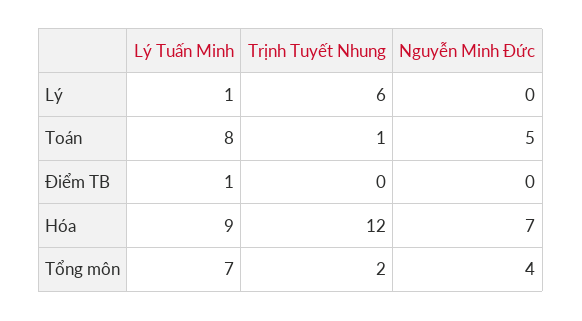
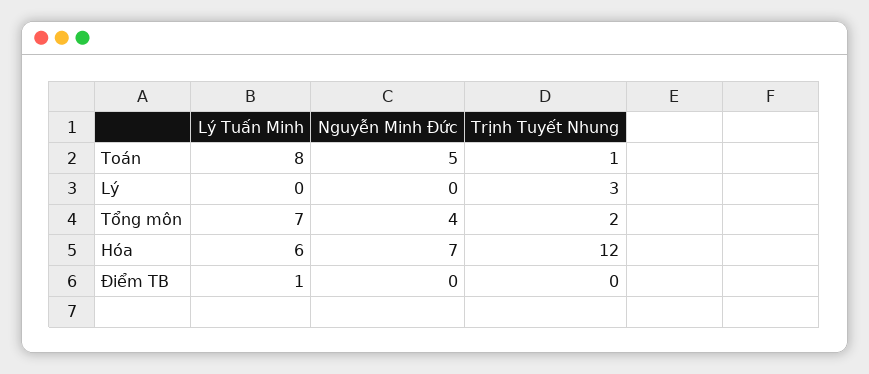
  {
    "Lý Tuấn Minh": {
-     "Lý": 1,
+     "Lý": 0,
      "Toán": 8,
      "Điểm TB": 1,
-     "Hóa": 9,
+     "Hóa": 6,
      "Tổng môn": 7
    },
    "Trịnh Tuyết Nhung": {
-     "Lý": 6,
+     "Lý": 3,
      "Toán": 1,
      "Điểm TB": 0,
      "Hóa": 12,
      "Tổng môn": 2
    },
    "Nguyễn Minh Đức": {
      "Lý": 0,
      "Toán": 5,
      "Điểm TB": 0,
      "Hóa": 7,
      "Tổng môn": 4
    }
  }

